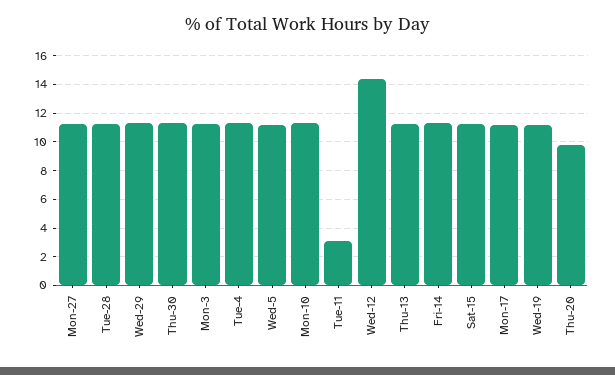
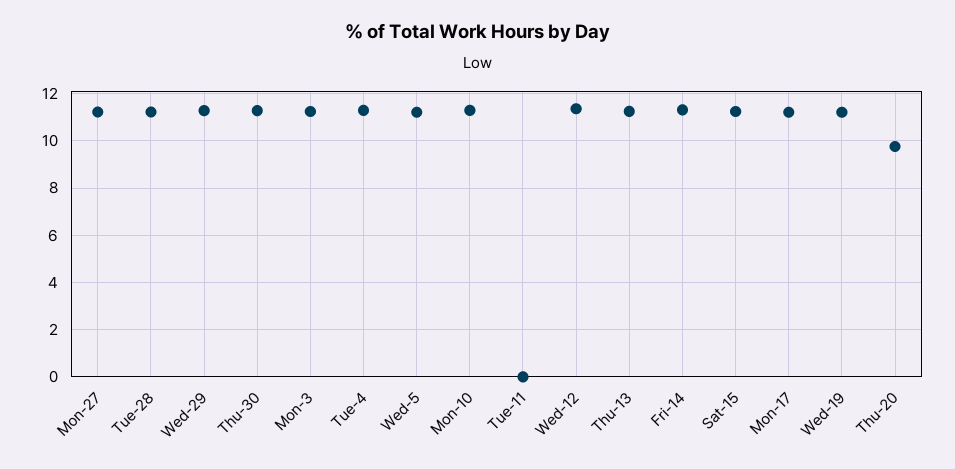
  {
    "Mon-27": 11,
    "Tue-28": 11,
    "Wed-29": 11.5,
    "Thu-30": 11.5,
    "Mon-3": 11,
    "Tue-4": 11.5,
    "Wed-5": 11,
    "Mon-10": 11.5,
-   "Tue-11": 3,
+   "Tue-11": 0,
-   "Wed-12": 14.5,
+   "Wed-12": 11.5,
    "Thu-13": 11.5,
    "Fri-14": 11.5,
    "Sat-15": 11,
    "Mon-17": 11,
    "Wed-19": 11,
    "Thu-20": 10
  }

